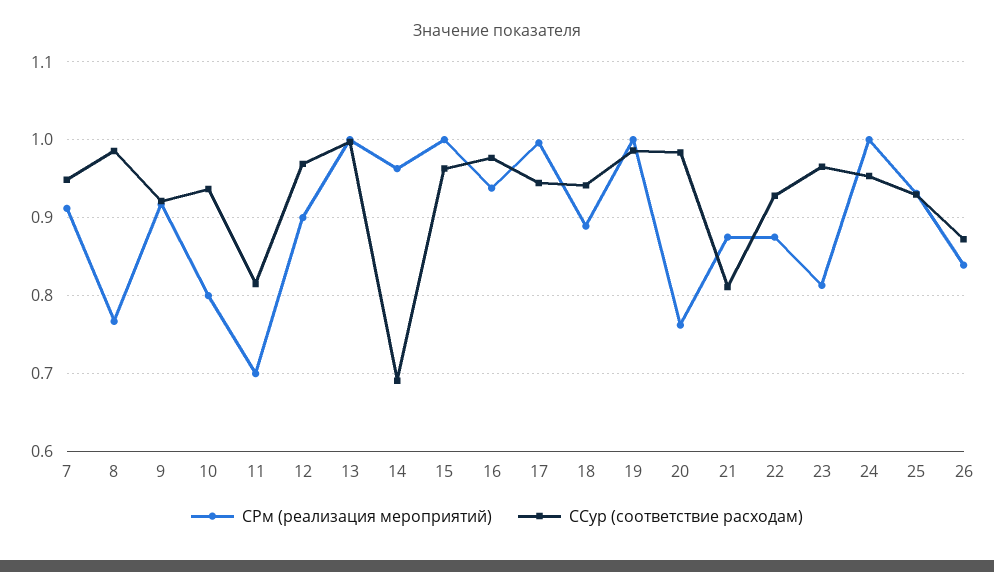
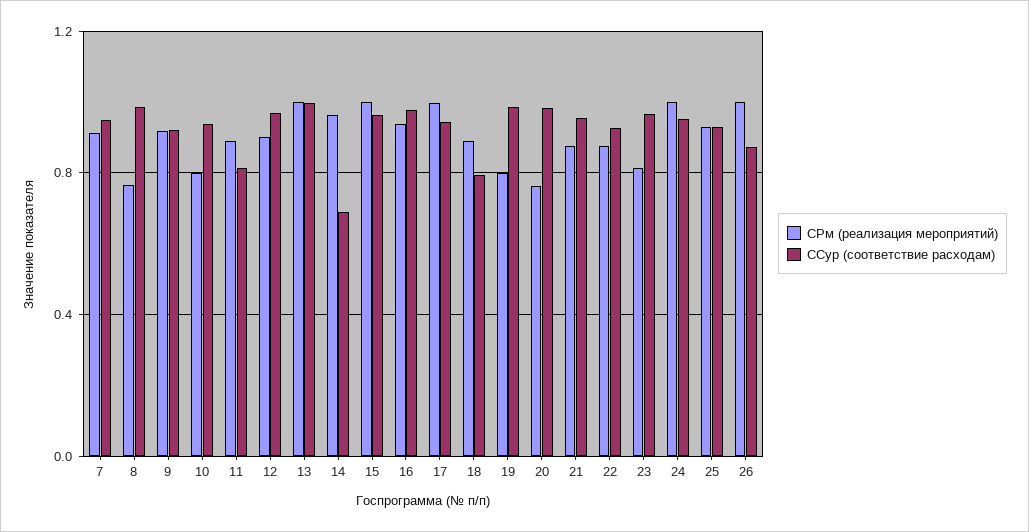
  {
    "СРм (реализация мероприятий)": {
      "7": 0.91,
      "8": 0.77,
      "9": 0.92,
      "10": 0.8,
-     "11": 0.7,
+     "11": 0.9,
      "12": 0.9,
      "13": 1,
      "14": 0.96,
      "15": 1,
      "16": 0.94,
      "17": 1,
      "18": 0.89,
-     "19": 1,
+     "19": 0.8,
      "20": 0.76,
      "21": 0.88,
      "22": 0.88,
      "23": 0.81,
      "24": 1,
      "25": 0.93,
-     "26": 0.84
+     "26": 1
    },
    "ССур (соответствие расходам)": {
      "7": 0.95,
      "8": 0.99,
      "9": 0.92,
      "10": 0.94,
      "11": 0.82,
      "12": 0.97,
      "13": 1,
      "14": 0.69,
      "15": 0.96,
      "16": 0.98,
      "17": 0.94,
-     "18": 0.94,
+     "18": 0.8,
      "19": 0.99,
      "20": 0.98,
-     "21": 0.81,
+     "21": 0.95,
      "22": 0.93,
      "23": 0.97,
      "24": 0.95,
      "25": 0.93,
      "26": 0.87
    }
  }

